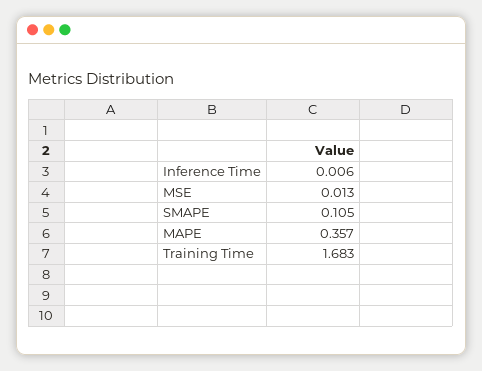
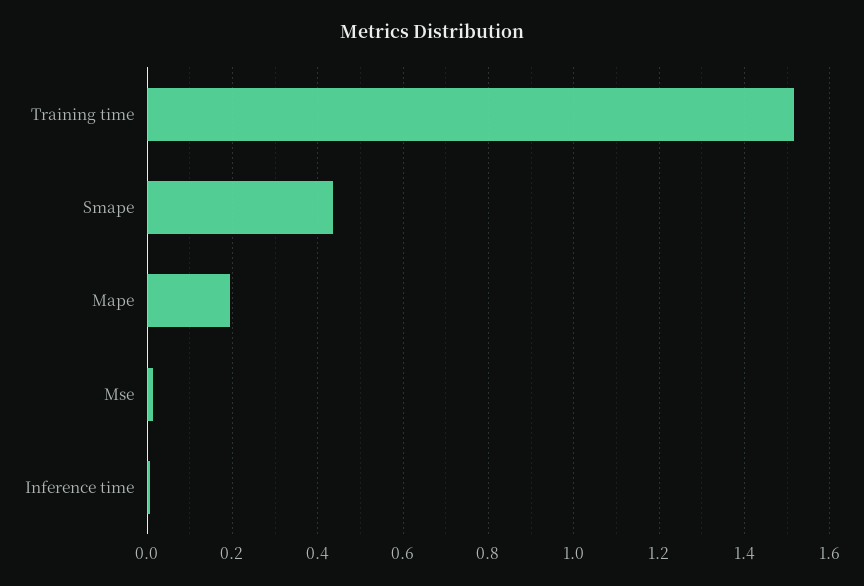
  {
    "Inference Time": 0.006,
    "MSE": 0.013,
-   "SMAPE": 0.105,
+   "SMAPE": 0.44,
-   "MAPE": 0.357,
+   "MAPE": 0.2,
-   "Training Time": 1.683
+   "Training Time": 1.52
  }

